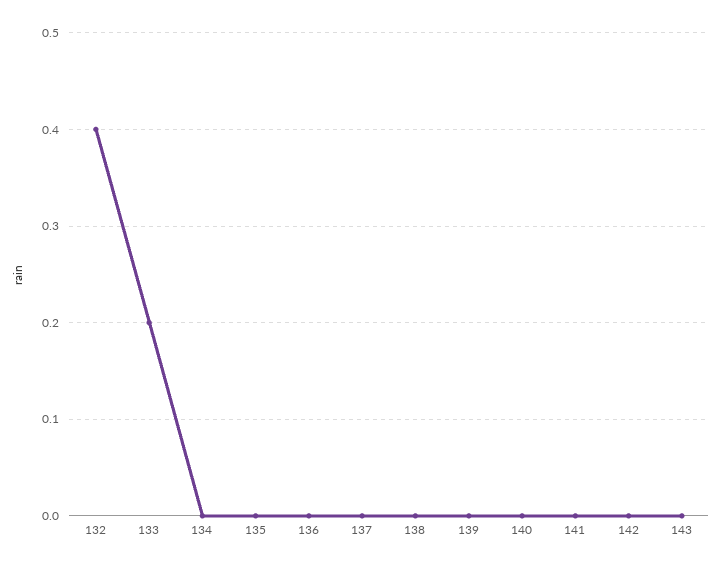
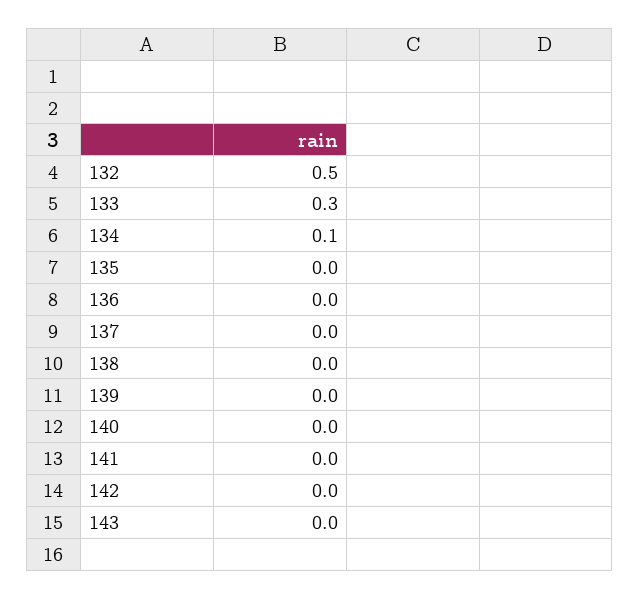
  {
-   "132": 0.4,
+   "132": 0.5,
-   "133": 0.2,
+   "133": 0.3,
-   "134": 0,
+   "134": 0.1,
    "135": 0,
    "136": 0,
    "137": 0,
    "138": 0,
    "139": 0,
    "140": 0,
    "141": 0,
    "142": 0,
    "143": 0
  }

